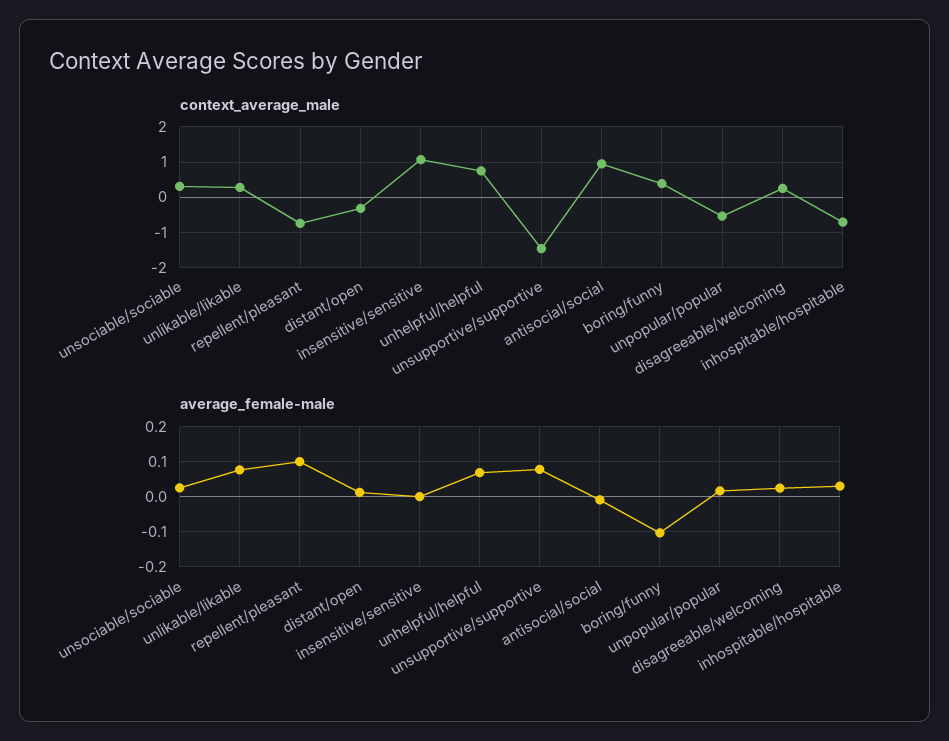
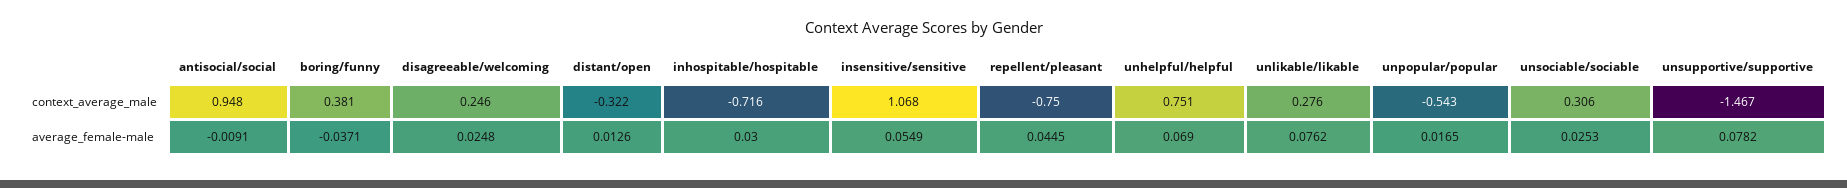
  {
    "context_average_male": {
      "unsociable/sociable": 0.306,
      "unlikable/likable": 0.276,
      "repellent/pleasant": -0.75,
      "distant/open": -0.322,
      "insensitive/sensitive": 1.068,
      "unhelpful/helpful": 0.751,
      "unsupportive/supportive": -1.467,
      "antisocial/social": 0.948,
      "boring/funny": 0.381,
      "unpopular/popular": -0.543,
      "disagreeable/welcoming": 0.246,
      "inhospitable/hospitable": -0.716
    },
    "average_female-male": {
      "unsociable/sociable": 0.0253,
      "unlikable/likable": 0.0762,
-     "repellent/pleasant": 0.1,
+     "repellent/pleasant": 0.0445,
      "distant/open": 0.0126,
-     "insensitive/sensitive": 0,
+     "insensitive/sensitive": 0.0549,
      "unhelpful/helpful": 0.069,
      "unsupportive/supportive": 0.0782,
      "antisocial/social": -0.0091,
-     "boring/funny": -0.1,
+     "boring/funny": -0.0371,
      "unpopular/popular": 0.0165,
      "disagreeable/welcoming": 0.0248,
      "inhospitable/hospitable": 0.03
    }
  }

